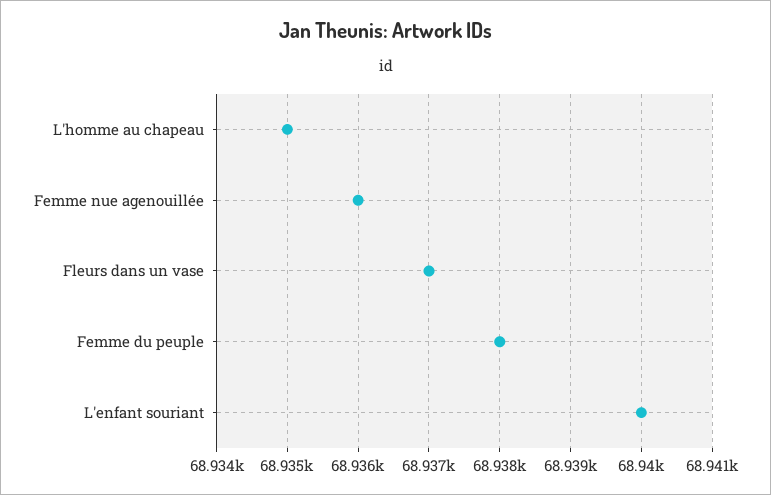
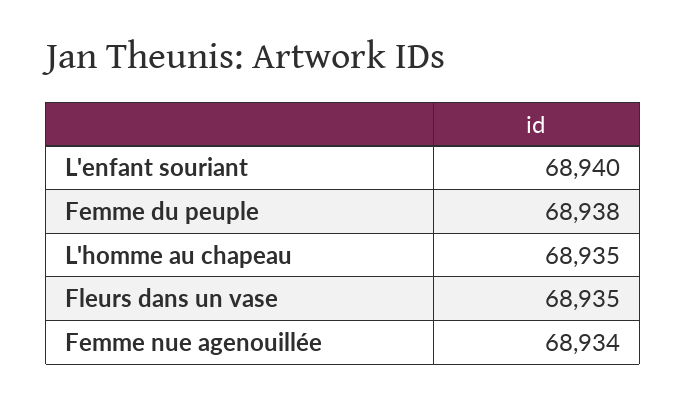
  {
    "L'homme au chapeau": 68935,
-   "Femme nue agenouillée": 68936,
+   "Femme nue agenouillée": 68934,
-   "Fleurs dans un vase": 68937,
+   "Fleurs dans un vase": 68935,
    "Femme du peuple": 68938,
    "L'enfant souriant": 68940
  }

